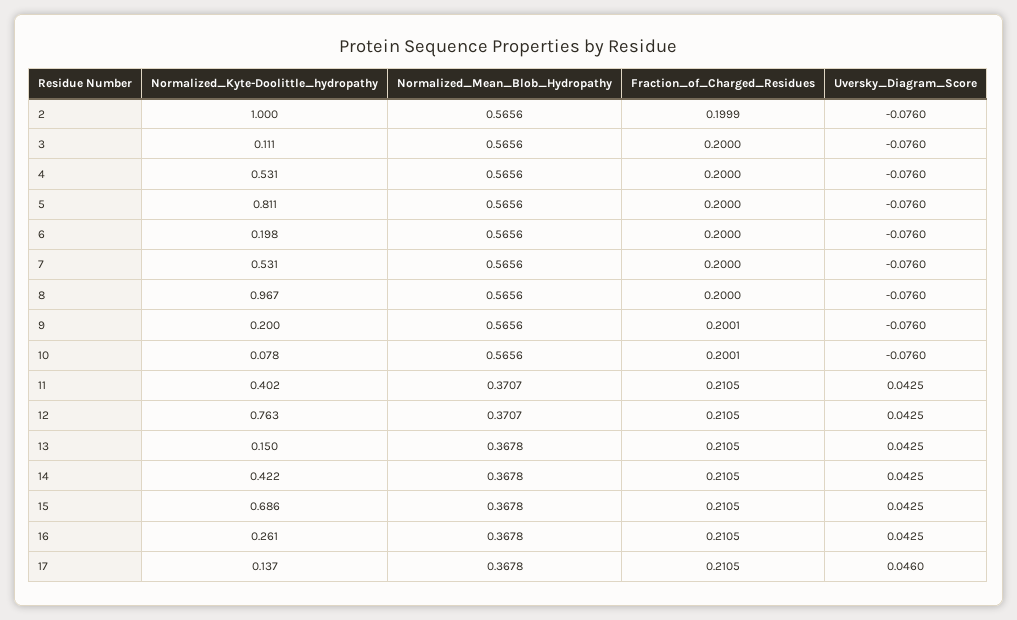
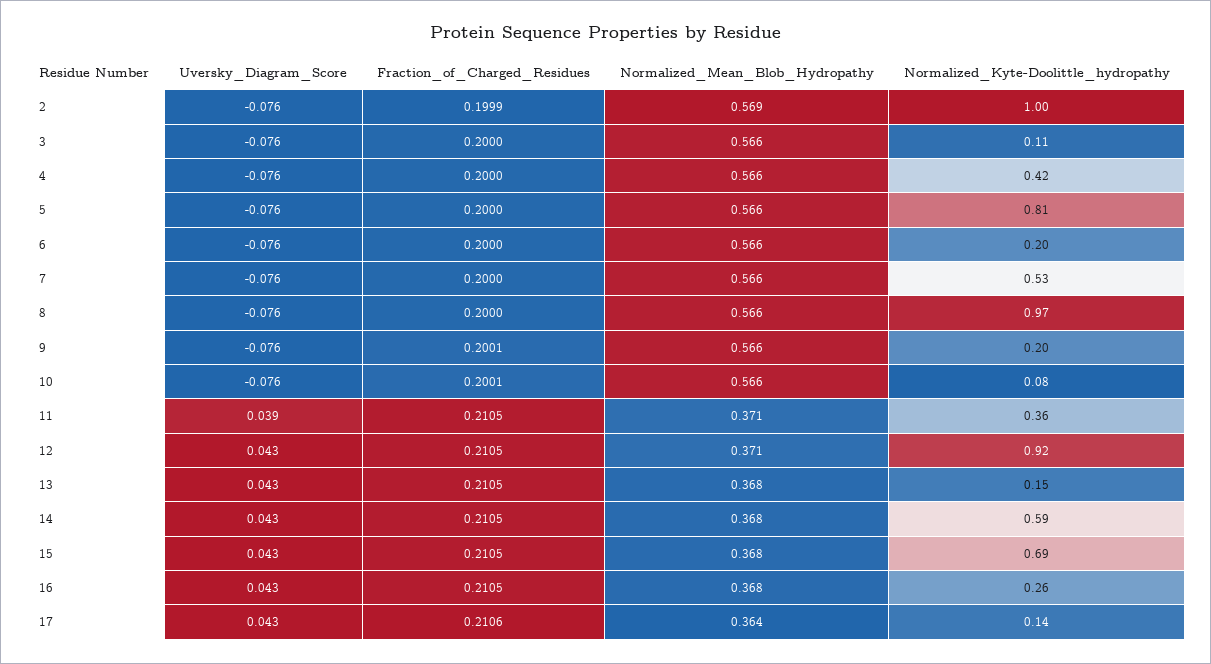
  {
    "Normalized_Kyte-Doolittle_hydropathy": {
      "2": 1,
      "3": 0.111,
-     "4": 0.531,
+     "4": 0.42,
      "5": 0.811,
      "6": 0.198,
      "7": 0.531,
      "8": 0.967,
      "9": 0.2,
      "10": 0.078,
-     "11": 0.402,
+     "11": 0.36,
-     "12": 0.763,
+     "12": 0.92,
      "13": 0.15,
-     "14": 0.422,
+     "14": 0.59,
      "15": 0.686,
      "16": 0.261,
      "17": 0.137
    },
    "Normalized_Mean_Blob_Hydropathy": {
-     "2": 0.5656,
+     "2": 0.569,
      "3": 0.5656,
      "4": 0.5656,
      "5": 0.5656,
      "6": 0.5656,
      "7": 0.5656,
      "8": 0.5656,
      "9": 0.5656,
      "10": 0.5656,
      "11": 0.3707,
      "12": 0.3707,
      "13": 0.3678,
      "14": 0.3678,
      "15": 0.3678,
      "16": 0.3678,
-     "17": 0.3678
+     "17": 0.364
    },
    "Fraction_of_Charged_Residues": {
      "2": 0.1999,
      "3": 0.2,
      "4": 0.2,
      "5": 0.2,
      "6": 0.2,
      "7": 0.2,
      "8": 0.2,
      "9": 0.2001,
      "10": 0.2001,
      "11": 0.2105,
      "12": 0.2105,
      "13": 0.2105,
      "14": 0.2105,
      "15": 0.2105,
      "16": 0.2105,
-     "17": 0.2105
+     "17": 0.2106
    },
    "Uversky_Diagram_Score": {
      "2": -0.076,
      "3": -0.076,
      "4": -0.076,
      "5": -0.076,
      "6": -0.076,
      "7": -0.076,
      "8": -0.076,
      "9": -0.076,
      "10": -0.076,
-     "11": 0.0425,
+     "11": 0.039,
      "12": 0.0425,
      "13": 0.0425,
      "14": 0.0425,
      "15": 0.0425,
      "16": 0.0425,
-     "17": 0.046
+     "17": 0.043
    }
  }

